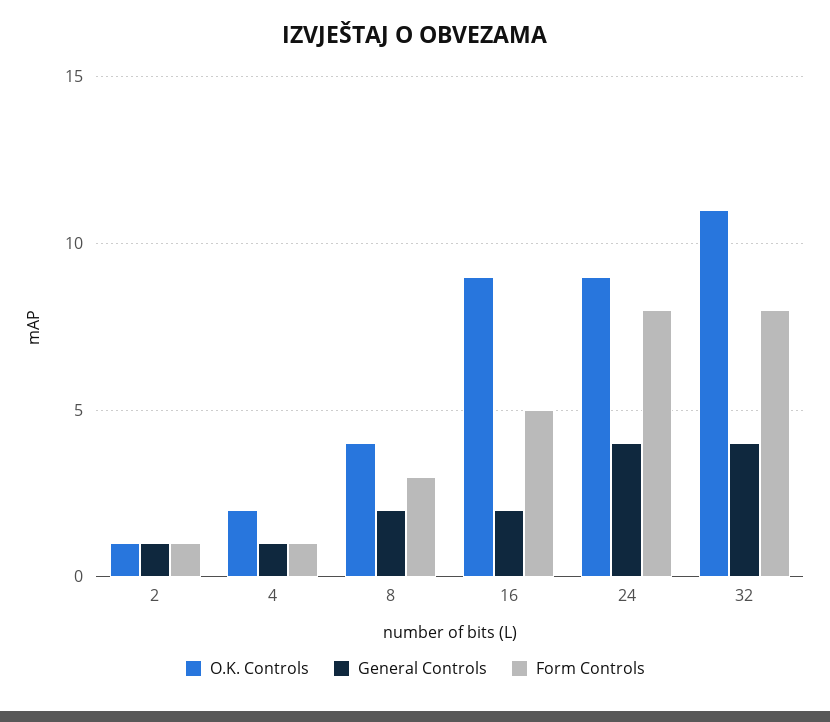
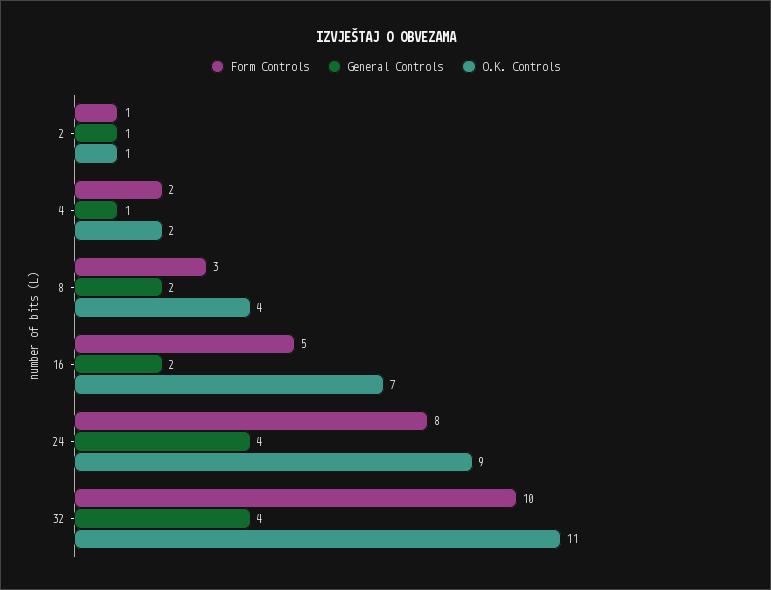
  {
    "O.K. Controls": {
      "2": 1,
      "4": 2,
      "8": 4,
-     "16": 9,
+     "16": 7,
      "24": 9,
      "32": 11
    },
    "General Controls": {
      "2": 1,
      "4": 1,
      "8": 2,
      "16": 2,
      "24": 4,
      "32": 4
    },
    "Form Controls": {
      "2": 1,
-     "4": 1,
+     "4": 2,
      "8": 3,
      "16": 5,
      "24": 8,
-     "32": 8
+     "32": 10
    }
  }

